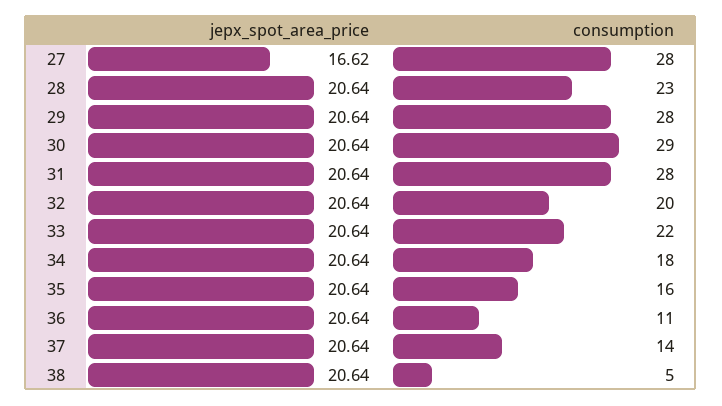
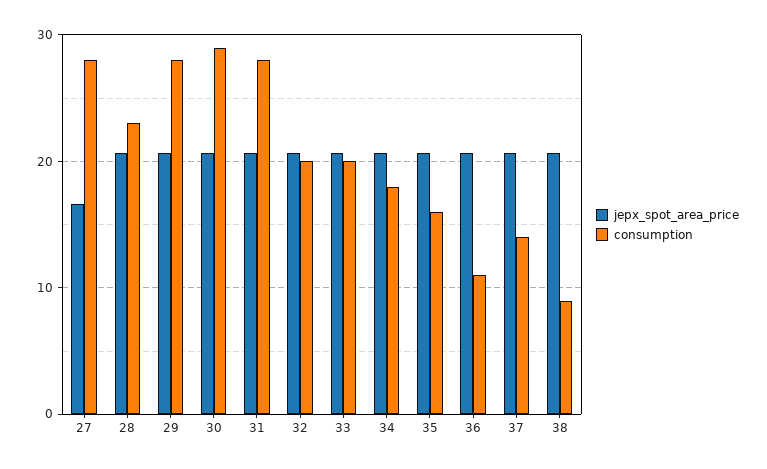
  {
    "jepx_spot_area_price": {
      "27": 16.62,
      "28": 20.64,
      "29": 20.64,
      "30": 20.64,
      "31": 20.64,
      "32": 20.64,
      "33": 20.64,
      "34": 20.64,
      "35": 20.64,
      "36": 20.64,
      "37": 20.64,
      "38": 20.64
    },
    "consumption": {
      "27": 28,
      "28": 23,
      "29": 28,
      "30": 29,
      "31": 28,
      "32": 20,
-     "33": 22,
+     "33": 20,
      "34": 18,
      "35": 16,
      "36": 11,
      "37": 14,
-     "38": 5
+     "38": 9
    }
  }

